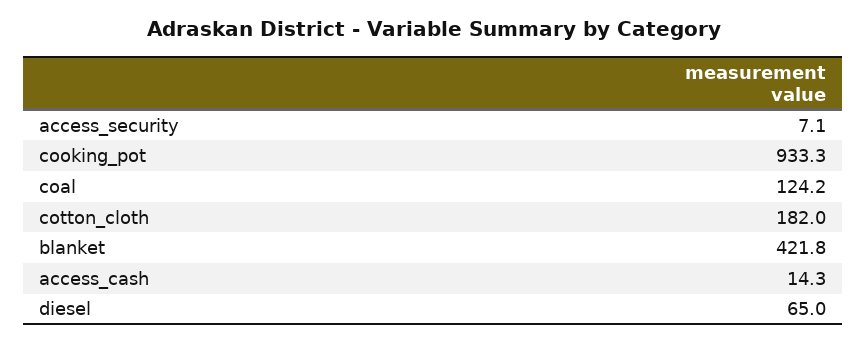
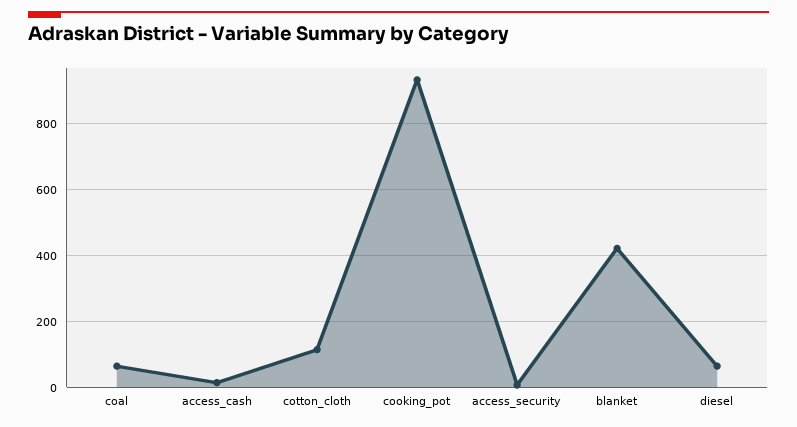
  {
    "access_security": 7.1,
    "cooking_pot": 933.3,
-   "coal": 124.2,
+   "coal": 60,
-   "cotton_cloth": 182,
+   "cotton_cloth": 120,
    "blanket": 421.8,
    "access_cash": 14.3,
    "diesel": 65
  }

